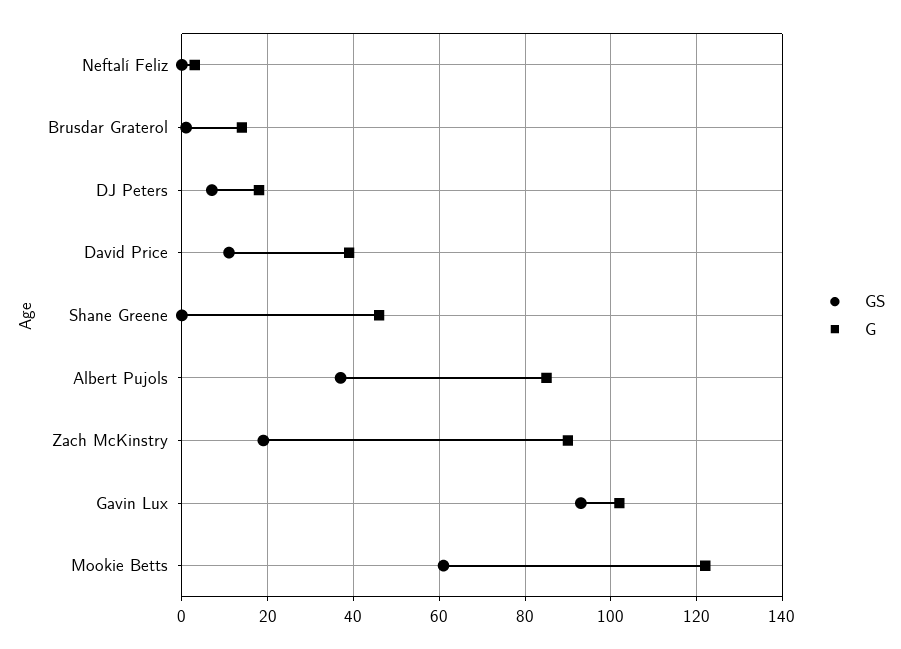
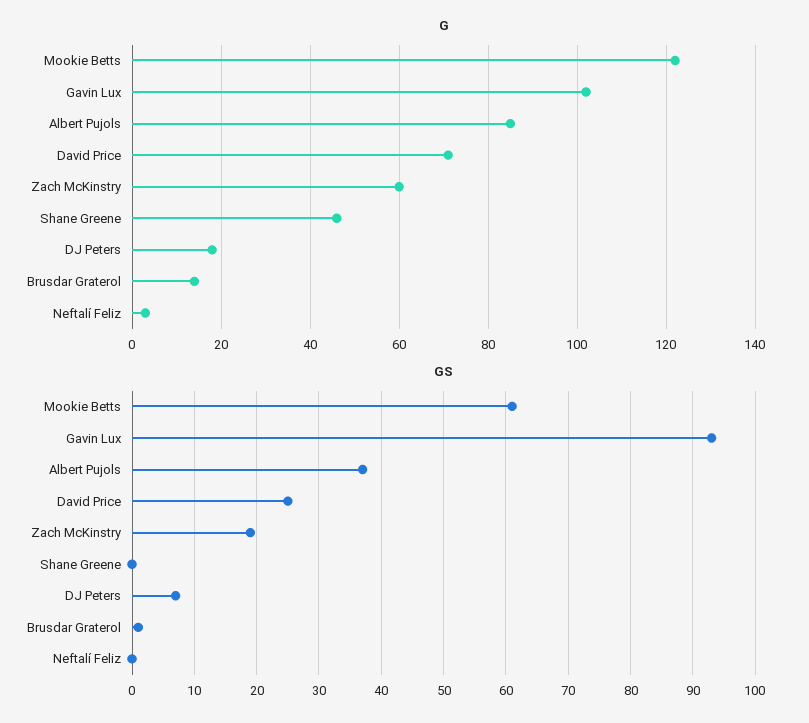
  {
    "GS": {
      "Neftalí Feliz": 0,
      "Brusdar Graterol": 1,
      "DJ Peters": 7,
-     "David Price": 10,
+     "David Price": 25,
      "Shane Greene": 0,
      "Albert Pujols": 37,
      "Zach McKinstry": 19,
      "Gavin Lux": 93,
      "Mookie Betts": 61
    },
    "G": {
      "Neftalí Feliz": 5,
      "Brusdar Graterol": 15,
      "DJ Peters": 20,
-     "David Price": 40,
+     "David Price": 70,
      "Shane Greene": 45,
      "Albert Pujols": 85,
-     "Zach McKinstry": 90,
+     "Zach McKinstry": 60,
      "Gavin Lux": 100,
      "Mookie Betts": 120
    }
  }

